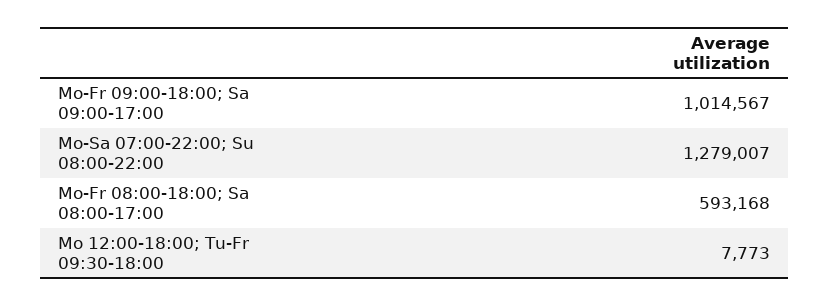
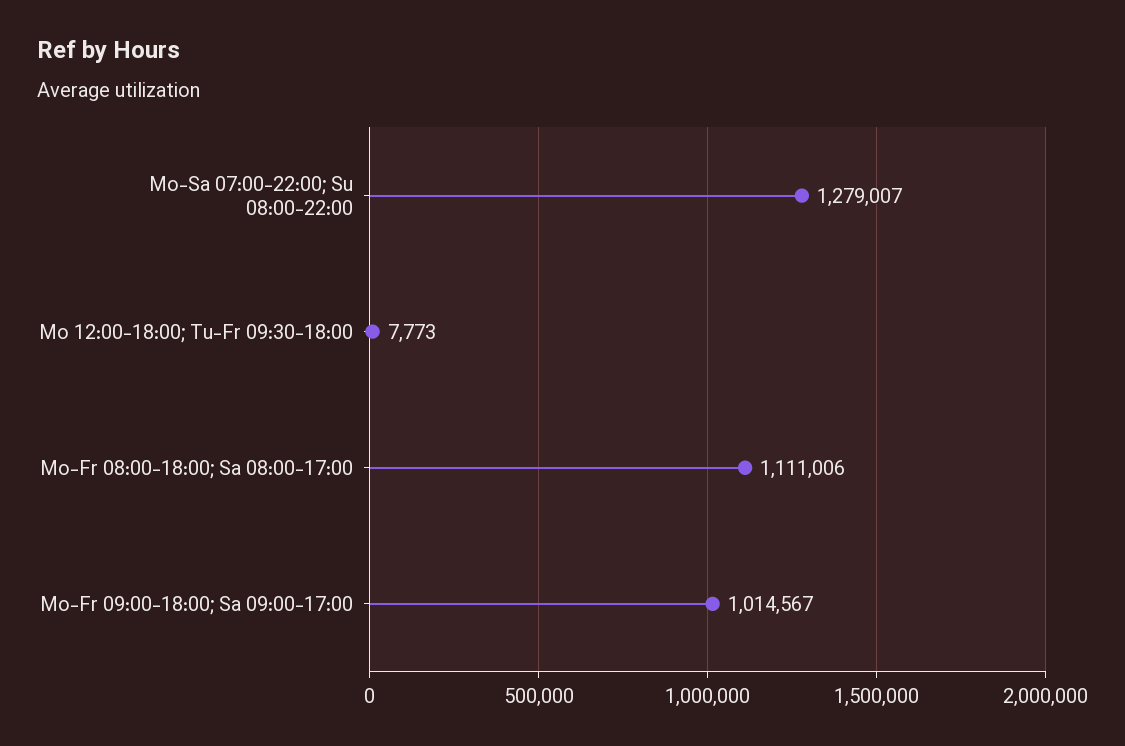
  {
    "Mo-Fr 09:00-18:00; Sa 09:00-17:00": 1014567,
    "Mo-Sa 07:00-22:00; Su 08:00-22:00": 1279007,
-   "Mo-Fr 08:00-18:00; Sa 08:00-17:00": 593168,
+   "Mo-Fr 08:00-18:00; Sa 08:00-17:00": 1111006,
    "Mo 12:00-18:00; Tu-Fr 09:30-18:00": 7773
  }

